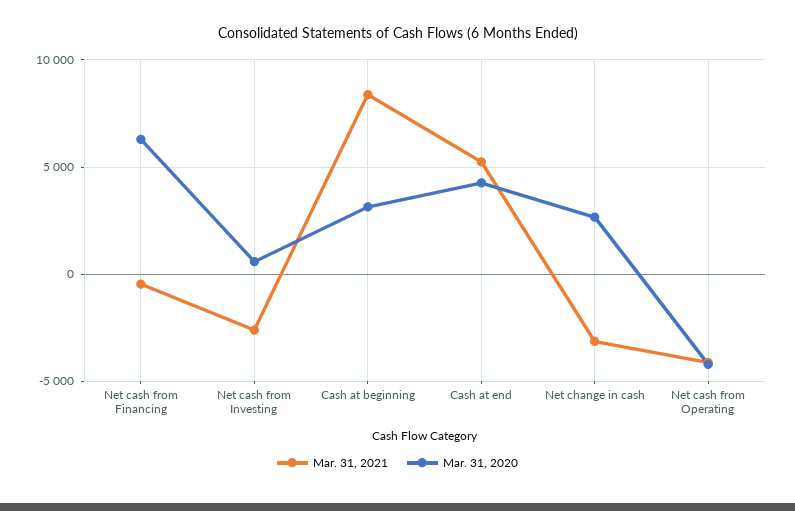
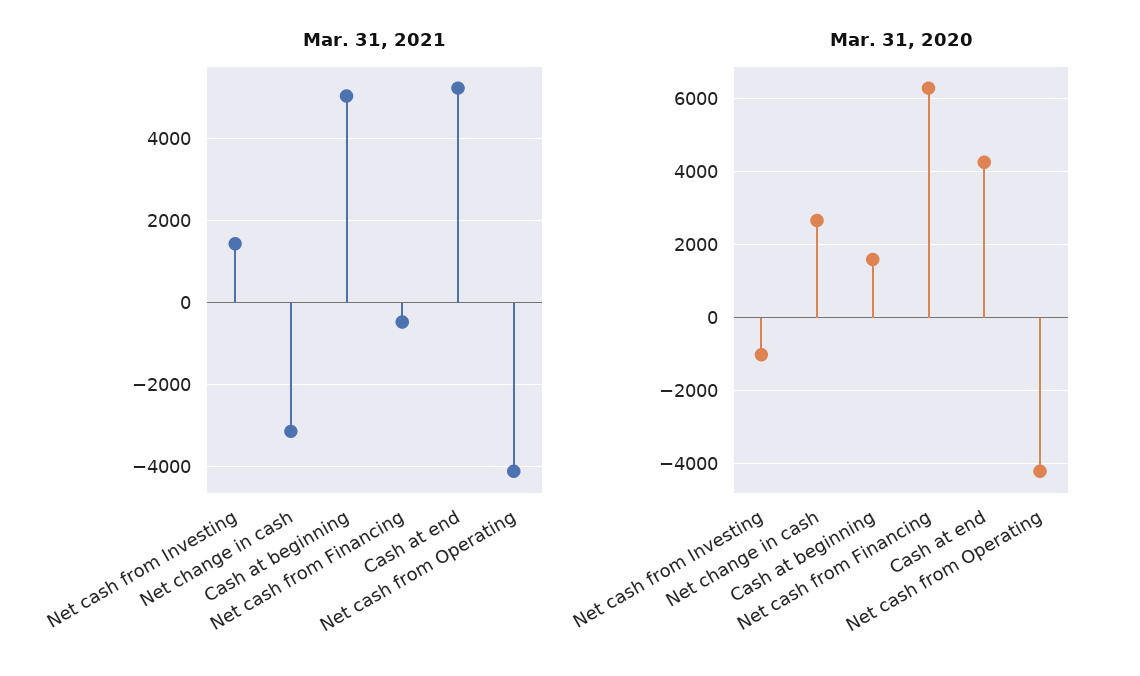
  {
    "Mar. 31, 2021": {
      "Net cash from Financing": -400,
-     "Net cash from Investing": -2500,
+     "Net cash from Investing": 1400,
-     "Cash at beginning": 8500,
+     "Cash at beginning": 5000,
      "Cash at end": 5200,
      "Net change in cash": -3200,
      "Net cash from Operating": -4200
    },
    "Mar. 31, 2020": {
      "Net cash from Financing": 6200,
-     "Net cash from Investing": 500,
+     "Net cash from Investing": -1000,
-     "Cash at beginning": 3000,
+     "Cash at beginning": 1600,
      "Cash at end": 4200,
      "Net change in cash": 2600,
      "Net cash from Operating": -4200
    }
  }

